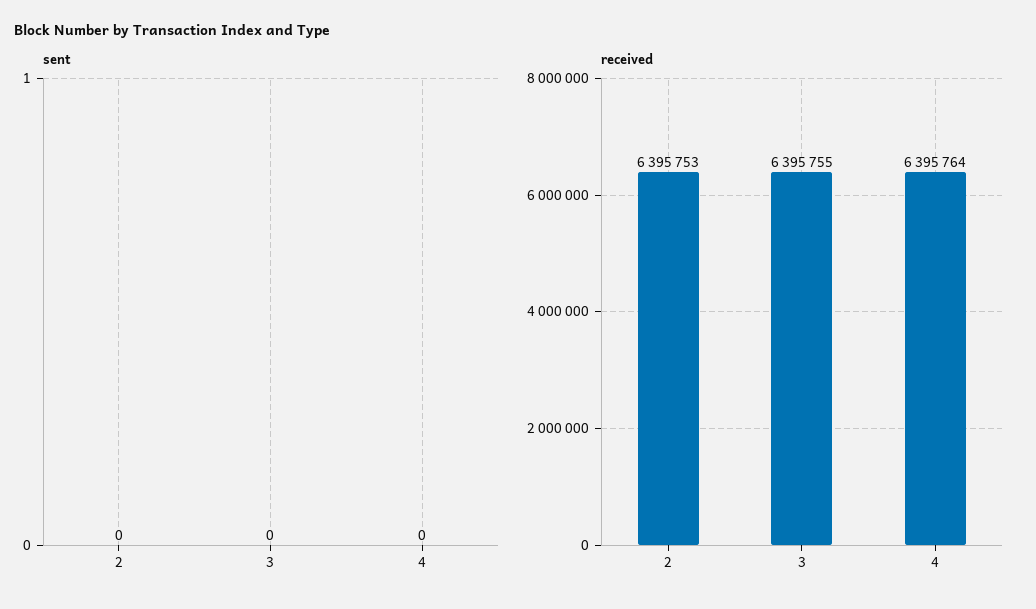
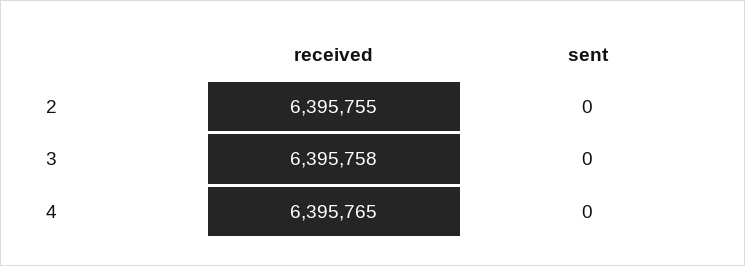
  {
    "sent": {
      "2": 0,
      "3": 0,
      "4": 0
    },
    "received": {
-     "2": 6395753,
+     "2": 6395755,
-     "3": 6395755,
+     "3": 6395758,
-     "4": 6395764
+     "4": 6395765
    }
  }

